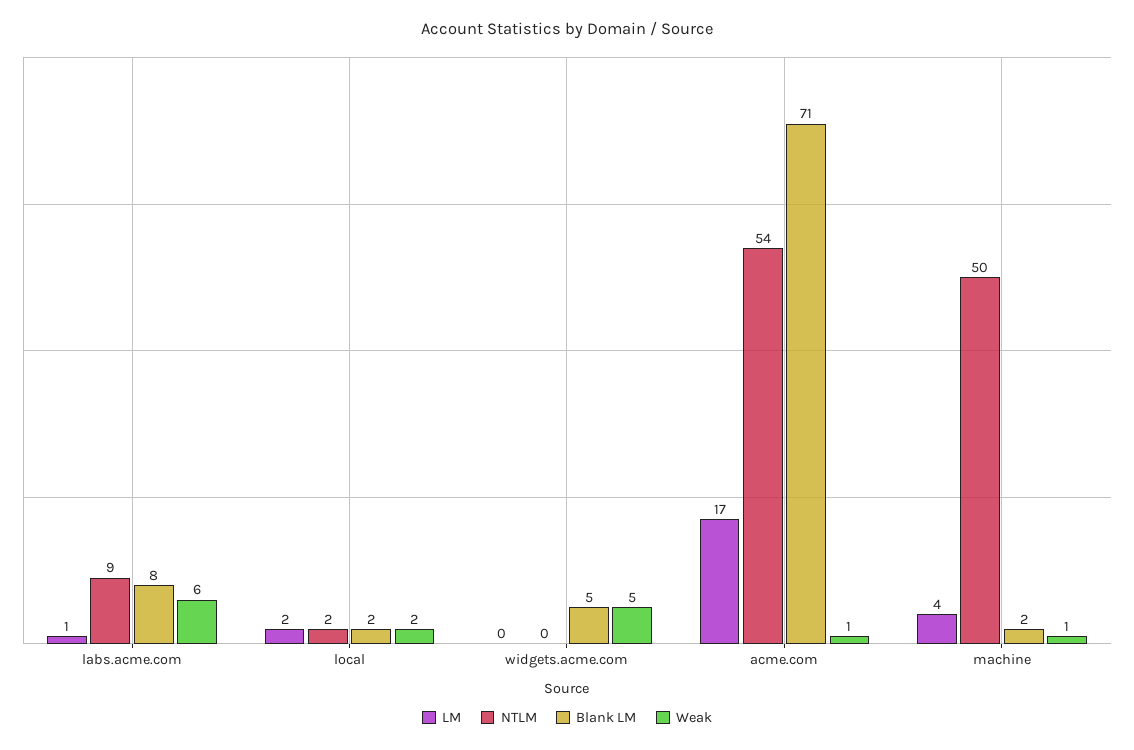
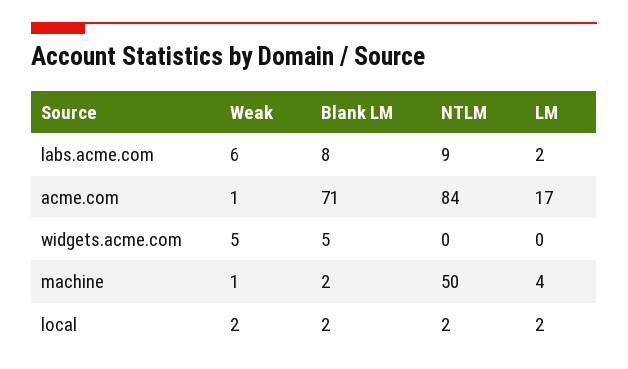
  {
    "LM": {
-     "labs.acme.com": 1,
+     "labs.acme.com": 2,
      "local": 2,
      "widgets.acme.com": 0,
      "acme.com": 17,
      "machine": 4
    },
    "NTLM": {
      "labs.acme.com": 9,
      "local": 2,
      "widgets.acme.com": 0,
-     "acme.com": 54,
+     "acme.com": 84,
      "machine": 50
    },
    "Blank LM": {
      "labs.acme.com": 8,
      "local": 2,
      "widgets.acme.com": 5,
      "acme.com": 71,
      "machine": 2
    },
    "Weak": {
      "labs.acme.com": 6,
      "local": 2,
      "widgets.acme.com": 5,
      "acme.com": 1,
      "machine": 1
    }
  }

